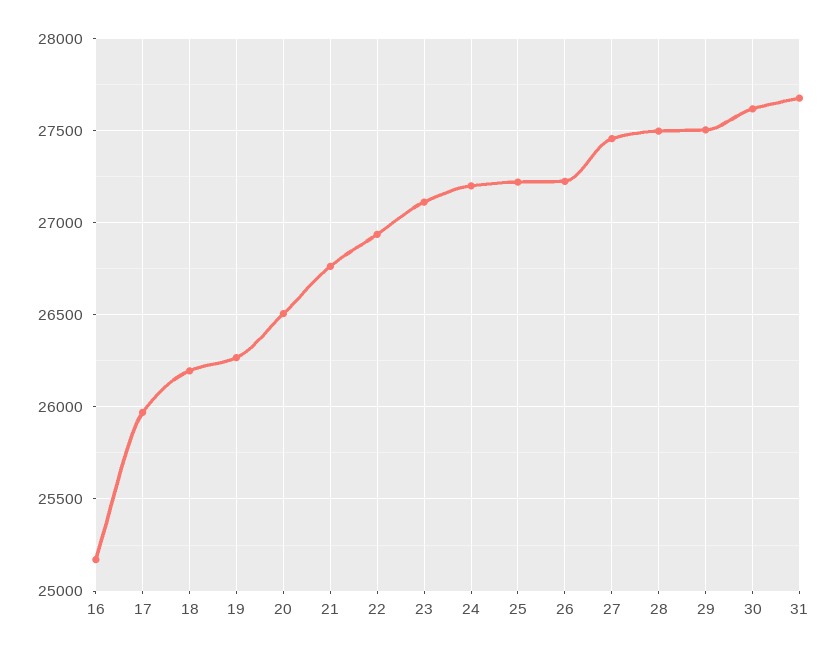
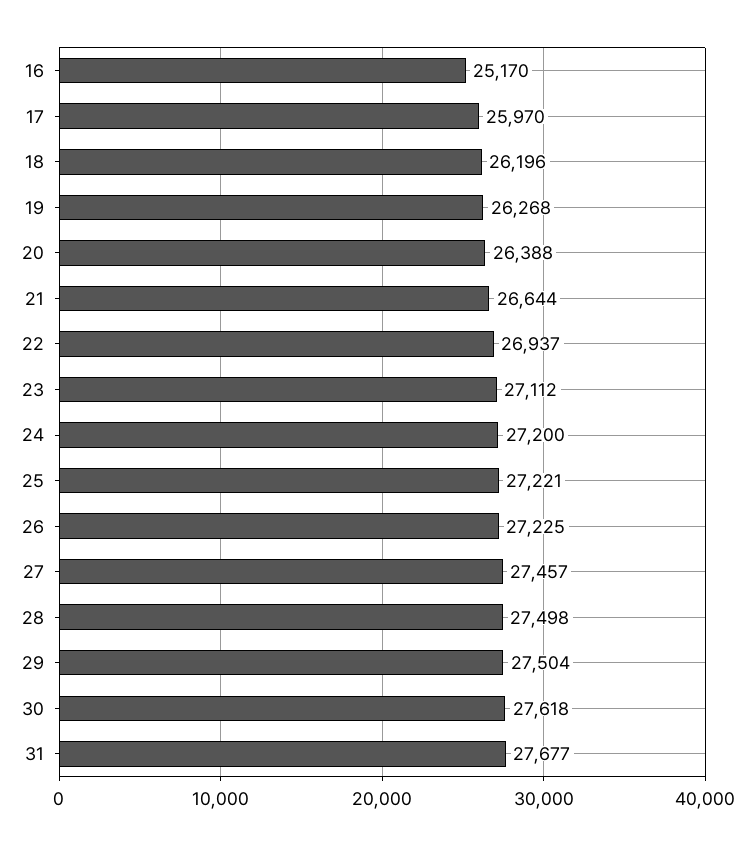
  {
    "16": 25170,
    "17": 25970,
    "18": 26196,
    "19": 26268,
-   "20": 26500,
+   "20": 26388,
-   "21": 26750,
+   "21": 26644,
    "22": 26937,
    "23": 27112,
    "24": 27200,
    "25": 27221,
    "26": 27225,
    "27": 27457,
    "28": 27498,
    "29": 27504,
    "30": 27618,
    "31": 27677
  }

